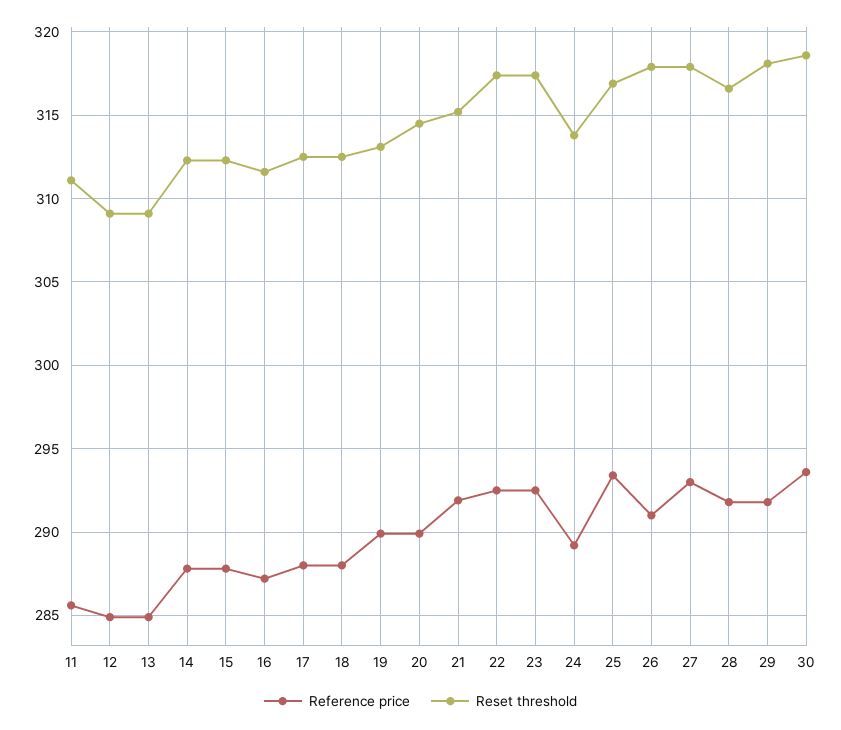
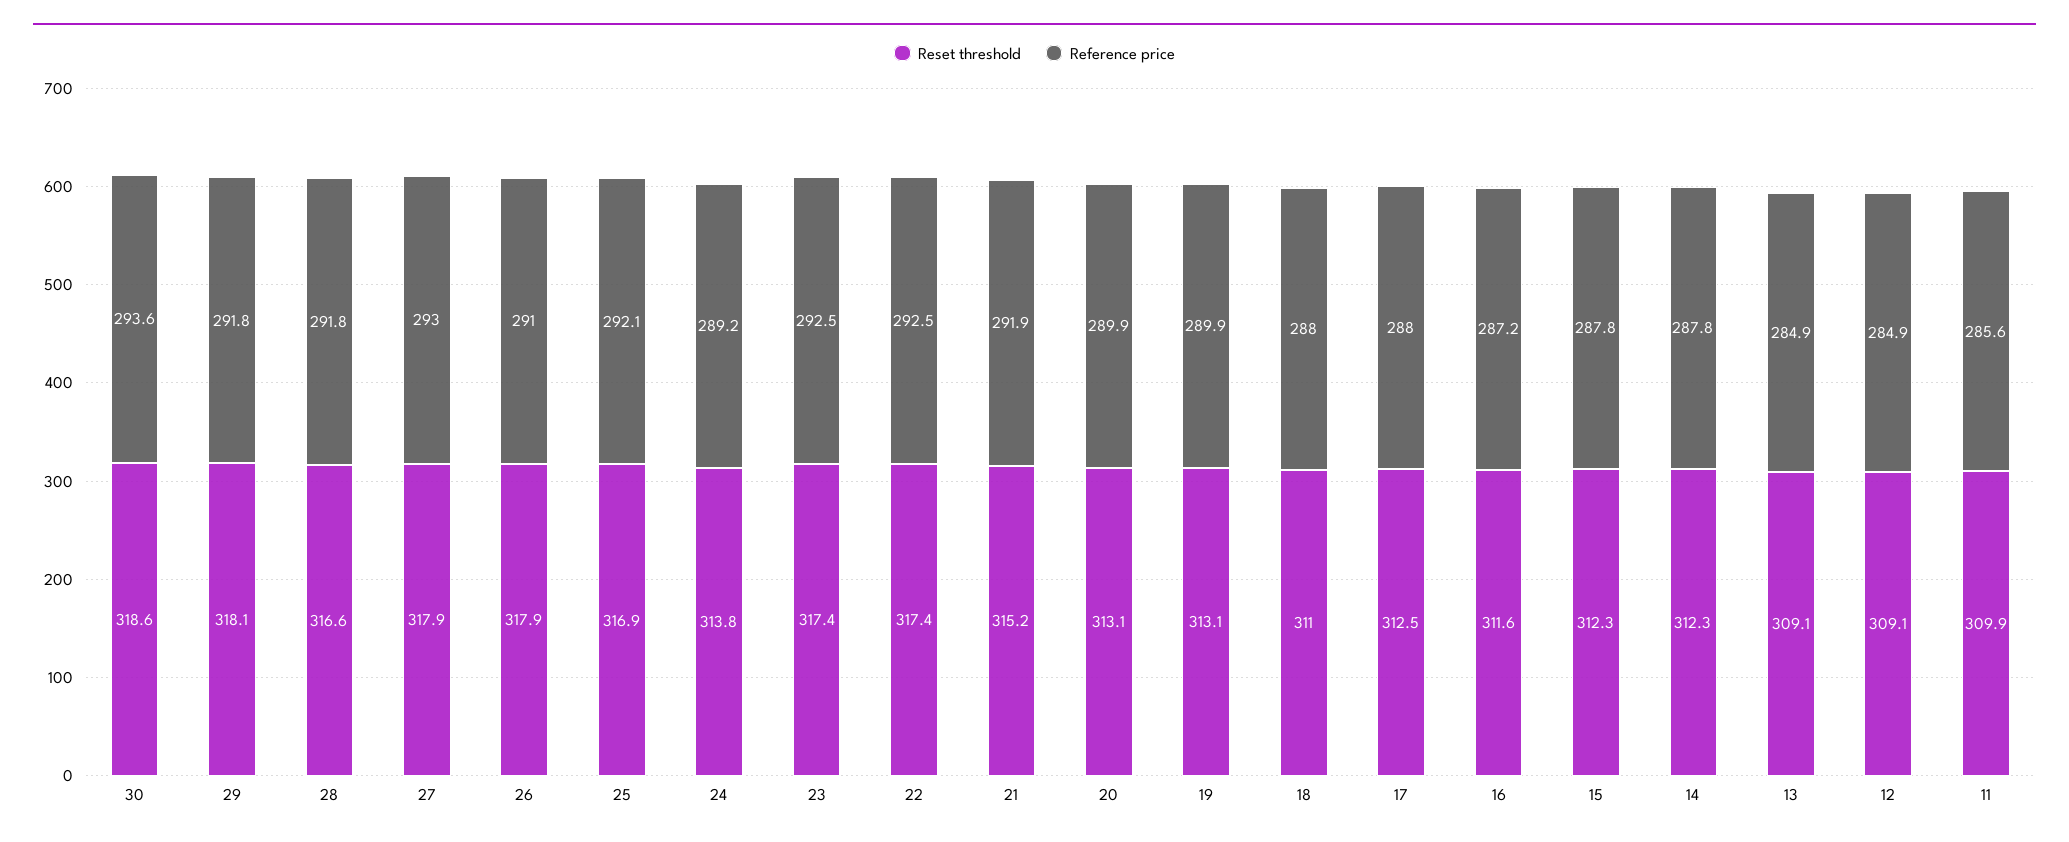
  {
    "Reference price": {
      "11": 285.6,
      "12": 284.9,
      "13": 284.9,
      "14": 287.8,
      "15": 287.8,
      "16": 287.2,
      "17": 288,
      "18": 288,
      "19": 289.9,
      "20": 289.9,
      "21": 291.9,
      "22": 292.5,
      "23": 292.5,
      "24": 289.2,
-     "25": 293.5,
+     "25": 292.1,
      "26": 291,
      "27": 293,
      "28": 291.8,
      "29": 291.8,
      "30": 293.6
    },
    "Reset threshold": {
-     "11": 311,
+     "11": 309.9,
      "12": 309.1,
      "13": 309.1,
      "14": 312.3,
      "15": 312.3,
      "16": 311.6,
      "17": 312.5,
-     "18": 312.5,
+     "18": 311,
      "19": 313.1,
-     "20": 314.5,
+     "20": 313.1,
      "21": 315.2,
      "22": 317.4,
      "23": 317.4,
      "24": 313.8,
      "25": 316.9,
      "26": 317.9,
      "27": 317.9,
      "28": 316.6,
      "29": 318.1,
      "30": 318.6
    }
  }

